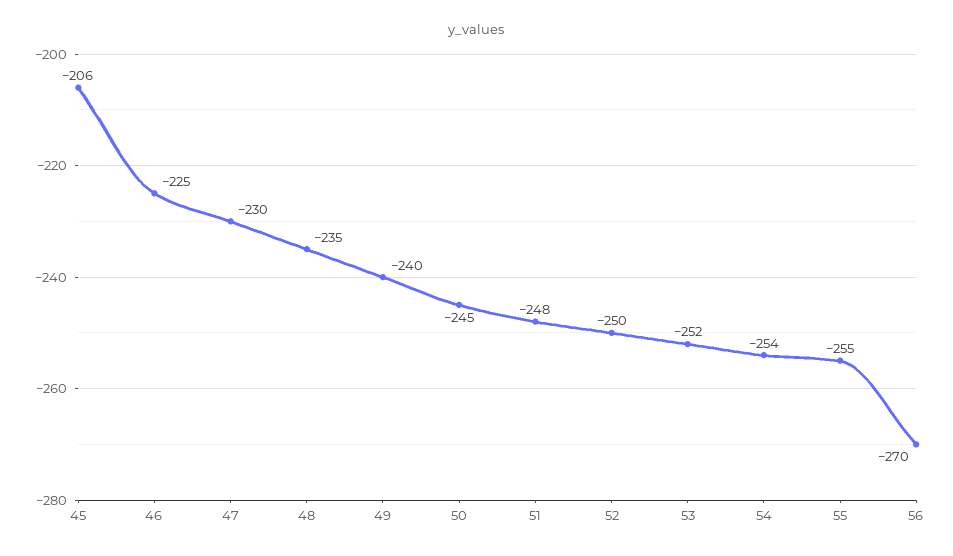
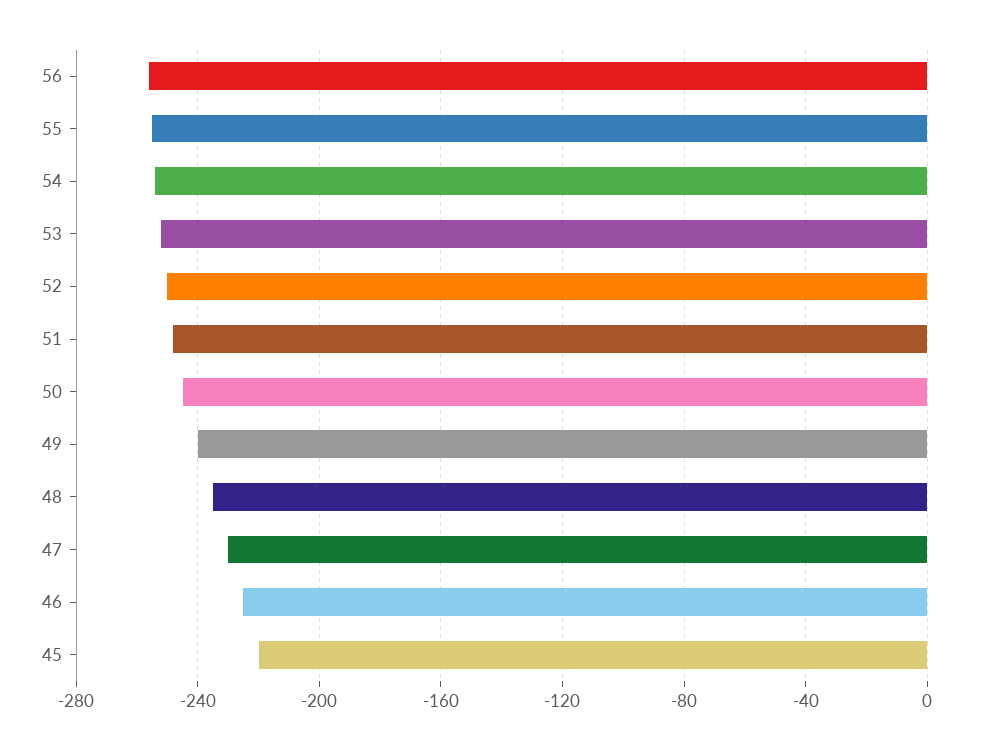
  {
-   "45": -206,
+   "45": -220,
    "46": -225,
    "47": -230,
    "48": -235,
    "49": -240,
    "50": -245,
    "51": -248,
    "52": -250,
    "53": -252,
    "54": -254,
    "55": -255,
-   "56": -270
+   "56": -255
  }

